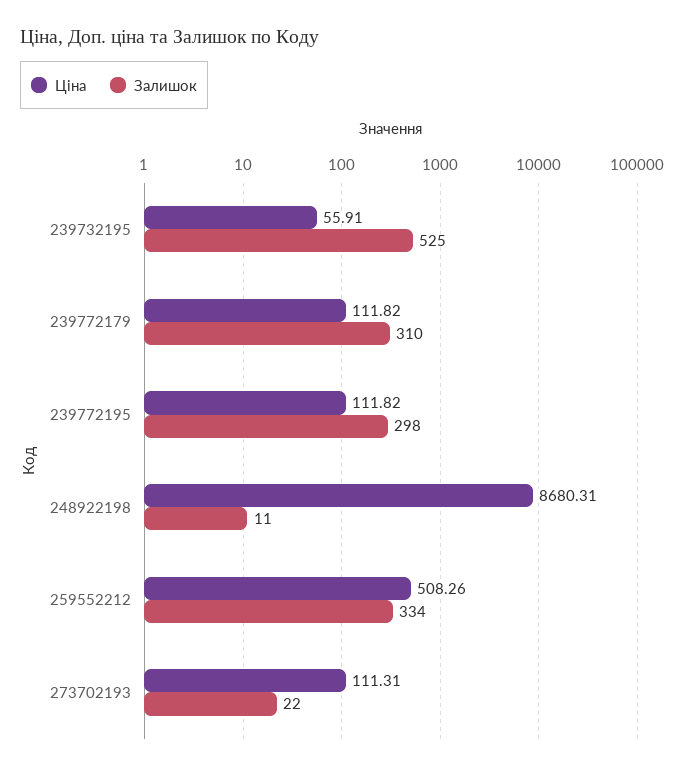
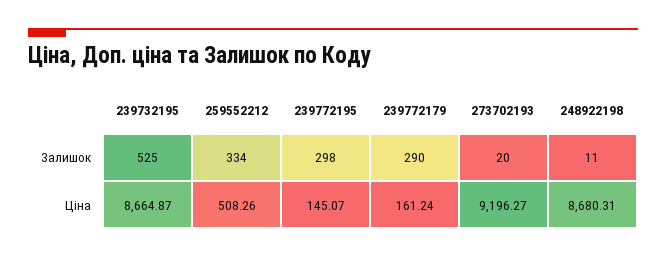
  {
    "Ціна": {
-     "239732195": 55.91,
+     "239732195": 8664.87,
-     "239772179": 111.82,
+     "239772179": 161.24,
-     "239772195": 111.82,
+     "239772195": 145.07,
      "248922198": 8680.31,
      "259552212": 508.26,
-     "273702193": 111.31
+     "273702193": 9196.27
    },
    "Залишок": {
      "239732195": 525,
-     "239772179": 310,
+     "239772179": 290,
      "239772195": 298,
      "248922198": 11,
      "259552212": 334,
-     "273702193": 22
+     "273702193": 20
    }
  }

